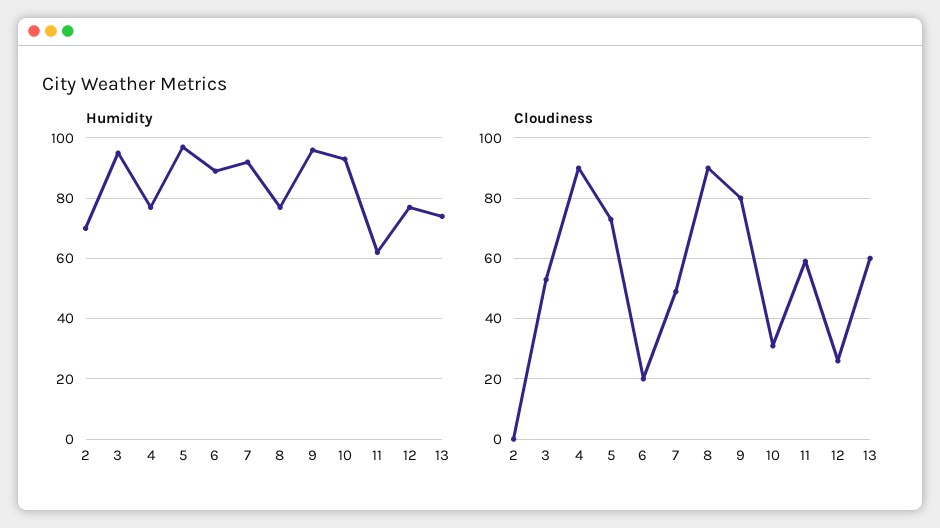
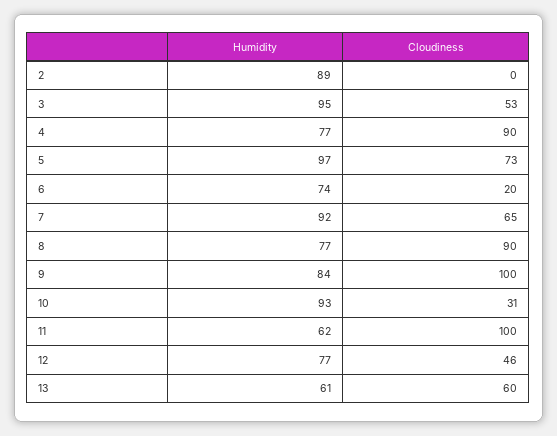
  {
    "Humidity": {
-     "2": 70,
+     "2": 89,
      "3": 95,
      "4": 77,
      "5": 97,
-     "6": 90,
+     "6": 74,
      "7": 92,
      "8": 77,
-     "9": 95,
+     "9": 84,
      "10": 93,
      "11": 62,
      "12": 77,
-     "13": 75
+     "13": 61
    },
    "Cloudiness": {
      "2": 0,
      "3": 53,
      "4": 90,
      "5": 73,
      "6": 20,
-     "7": 50,
+     "7": 65,
      "8": 90,
-     "9": 80,
+     "9": 100,
      "10": 31,
-     "11": 60,
+     "11": 100,
-     "12": 25,
+     "12": 46,
      "13": 60
    }
  }

